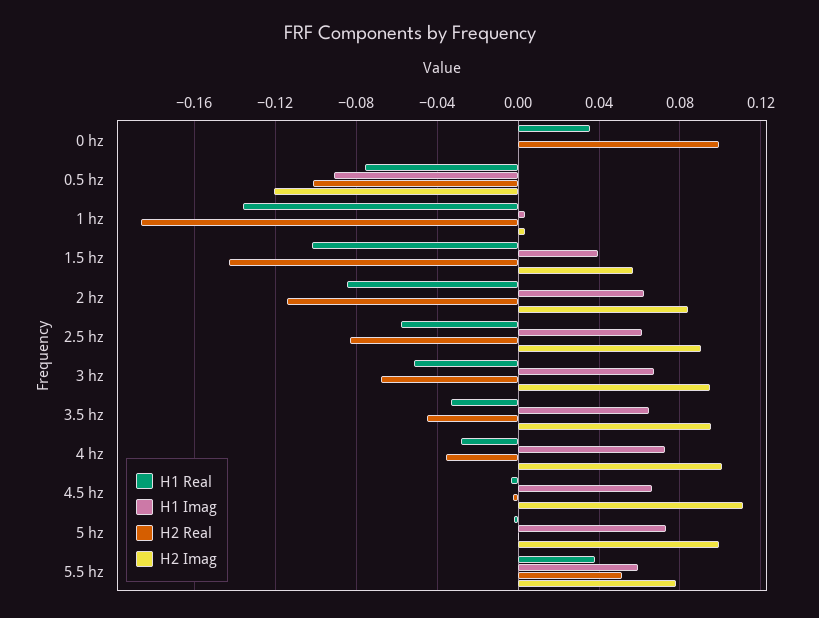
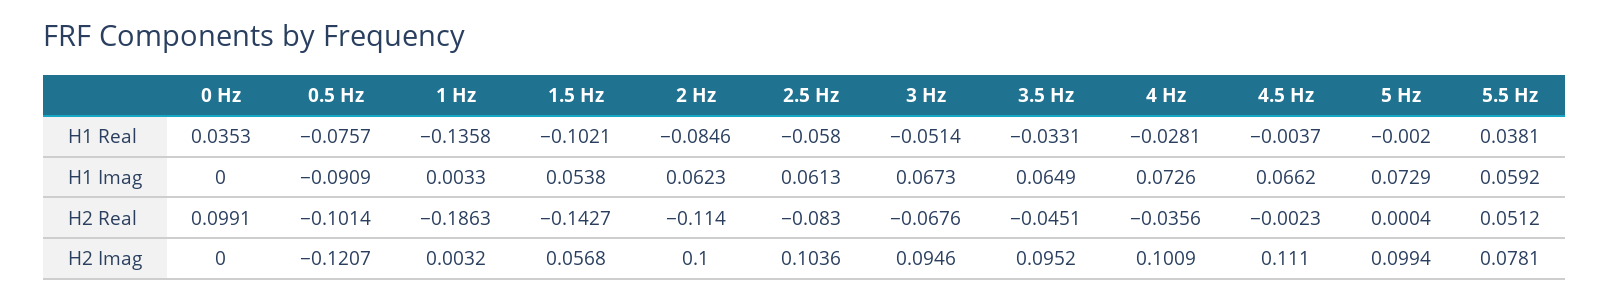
  {
    "H1 Real": {
      "0 hz": 0.0353,
      "0.5 hz": -0.0757,
      "1 hz": -0.1358,
      "1.5 hz": -0.1021,
      "2 hz": -0.0846,
      "2.5 hz": -0.058,
      "3 hz": -0.0514,
      "3.5 hz": -0.0331,
      "4 hz": -0.0281,
      "4.5 hz": -0.0037,
      "5 hz": -0.002,
      "5.5 hz": 0.0381
    },
    "H1 Imag": {
      "0 hz": 0,
      "0.5 hz": -0.0909,
      "1 hz": 0.0033,
-     "1.5 hz": 0.04,
+     "1.5 hz": 0.0538,
      "2 hz": 0.0623,
      "2.5 hz": 0.0613,
      "3 hz": 0.0673,
      "3.5 hz": 0.0649,
      "4 hz": 0.0726,
      "4.5 hz": 0.0662,
      "5 hz": 0.0729,
      "5.5 hz": 0.0592
    },
    "H2 Real": {
      "0 hz": 0.0991,
      "0.5 hz": -0.1014,
      "1 hz": -0.1863,
      "1.5 hz": -0.1427,
      "2 hz": -0.114,
      "2.5 hz": -0.083,
      "3 hz": -0.0676,
      "3.5 hz": -0.0451,
      "4 hz": -0.0356,
      "4.5 hz": -0.0023,
      "5 hz": 0.0004,
      "5.5 hz": 0.0512
    },
    "H2 Imag": {
      "0 hz": 0,
      "0.5 hz": -0.1207,
      "1 hz": 0.0032,
      "1.5 hz": 0.0568,
-     "2 hz": 0.085,
+     "2 hz": 0.1,
-     "2.5 hz": 0.09,
+     "2.5 hz": 0.1036,
      "3 hz": 0.0946,
      "3.5 hz": 0.0952,
      "4 hz": 0.1009,
      "4.5 hz": 0.111,
      "5 hz": 0.0994,
      "5.5 hz": 0.0781
    }
  }

